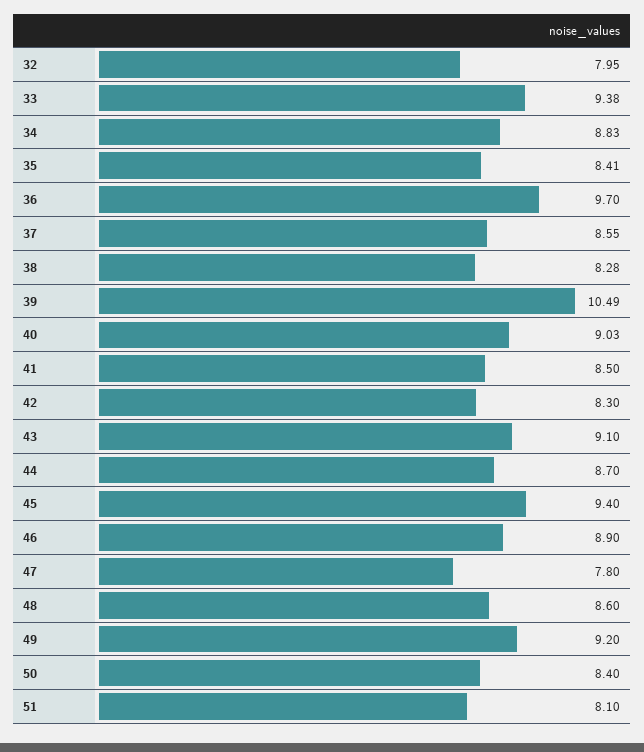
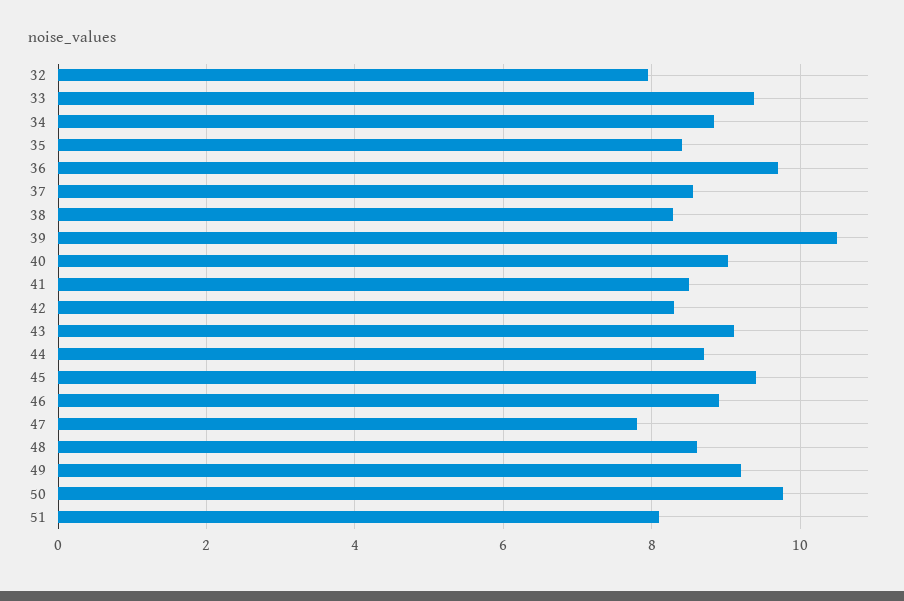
  {
    "32": 7.95,
    "33": 9.38,
    "34": 8.83,
    "35": 8.41,
    "36": 9.7,
    "37": 8.55,
    "38": 8.28,
    "39": 10.49,
    "40": 9.03,
    "41": 8.5,
    "42": 8.3,
    "43": 9.1,
    "44": 8.7,
    "45": 9.4,
    "46": 8.9,
    "47": 7.8,
    "48": 8.6,
    "49": 9.2,
-   "50": 8.4,
+   "50": 9.8,
    "51": 8.1
  }

